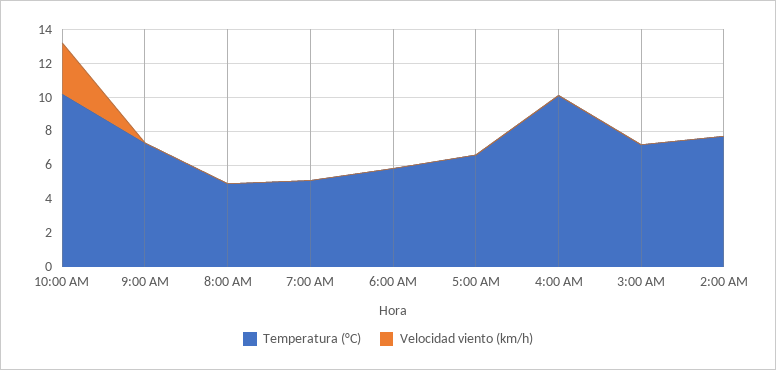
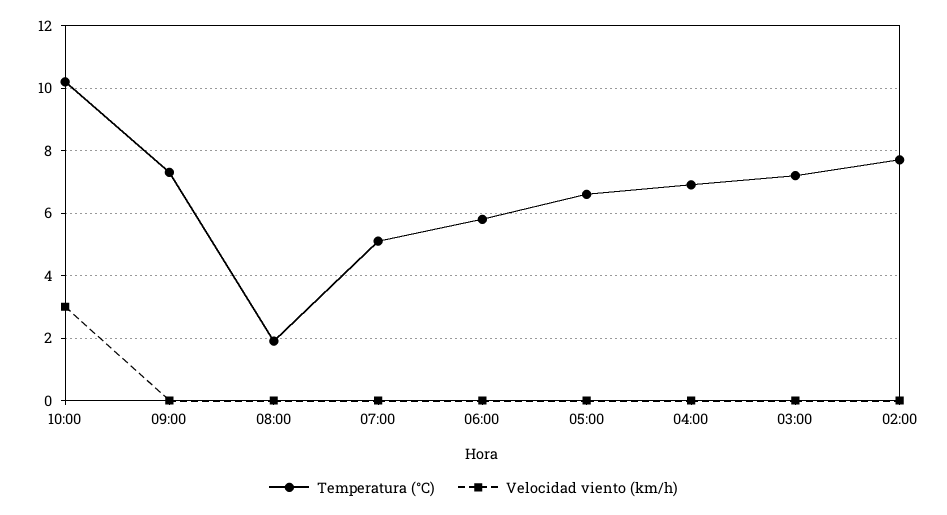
  {
    "Temperatura (°C)": {
      "10:00 AM": 10,
      "9:00 AM": 7.5,
-     "8:00 AM": 5,
+     "8:00 AM": 2,
      "7:00 AM": 5,
      "6:00 AM": 6,
      "5:00 AM": 6.5,
-     "4:00 AM": 10,
+     "4:00 AM": 7,
      "3:00 AM": 7,
      "2:00 AM": 7.5
    },
    "Velocidad viento (km/h)": {
      "10:00 AM": 3,
      "9:00 AM": 0,
      "8:00 AM": 0,
      "7:00 AM": 0,
      "6:00 AM": 0,
      "5:00 AM": 0,
      "4:00 AM": 0,
      "3:00 AM": 0,
      "2:00 AM": 0
    }
  }

